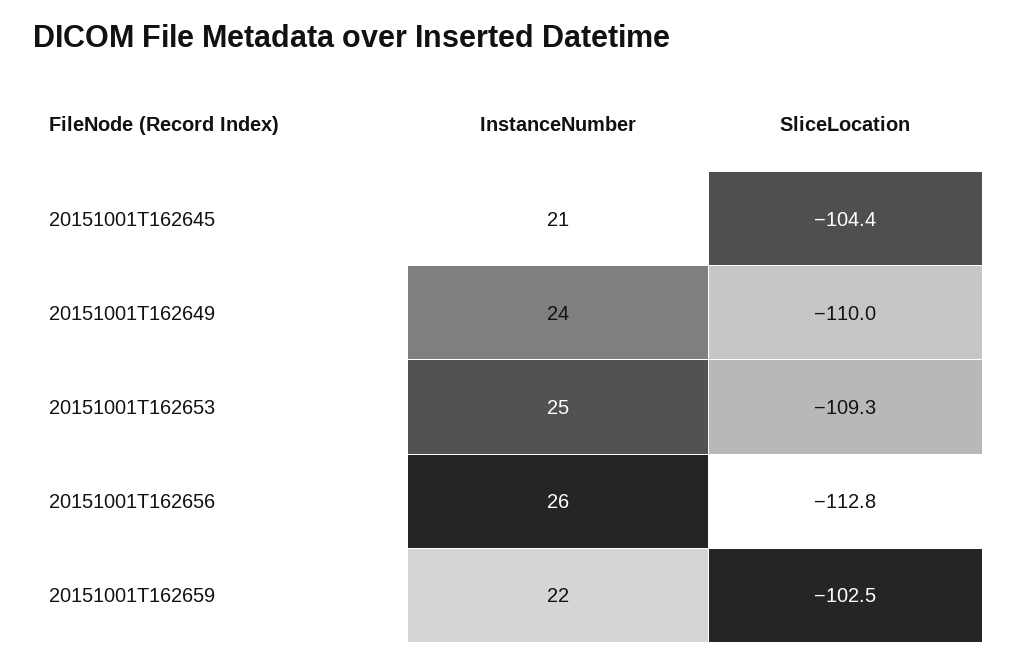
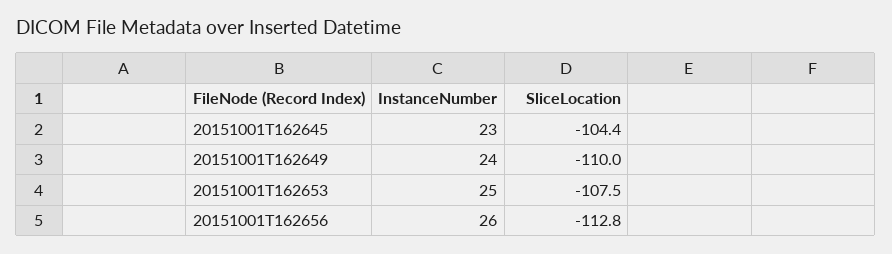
  {
    "InstanceNumber": {
-     "20151001T162645": 21,
+     "20151001T162645": 23,
      "20151001T162649": 24,
      "20151001T162653": 25,
-     "20151001T162656": 26,
+     "20151001T162656": 26
-     "20151001T162659": 22
    },
    "SliceLocation": {
      "20151001T162645": -104.4,
      "20151001T162649": -110,
-     "20151001T162653": -109.3,
+     "20151001T162653": -107.5,
-     "20151001T162656": -112.8,
+     "20151001T162656": -112.8
-     "20151001T162659": -102.5
    }
  }

